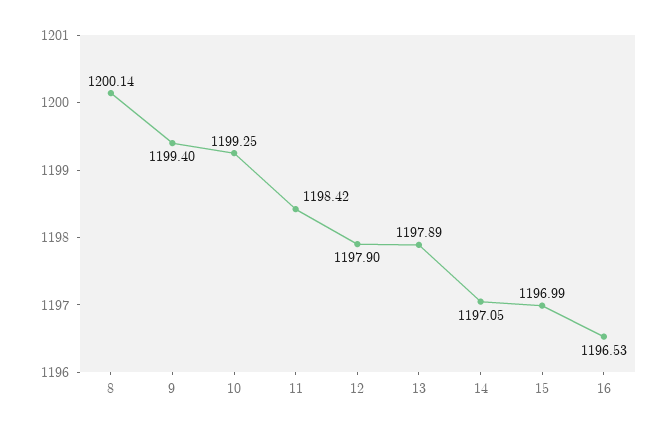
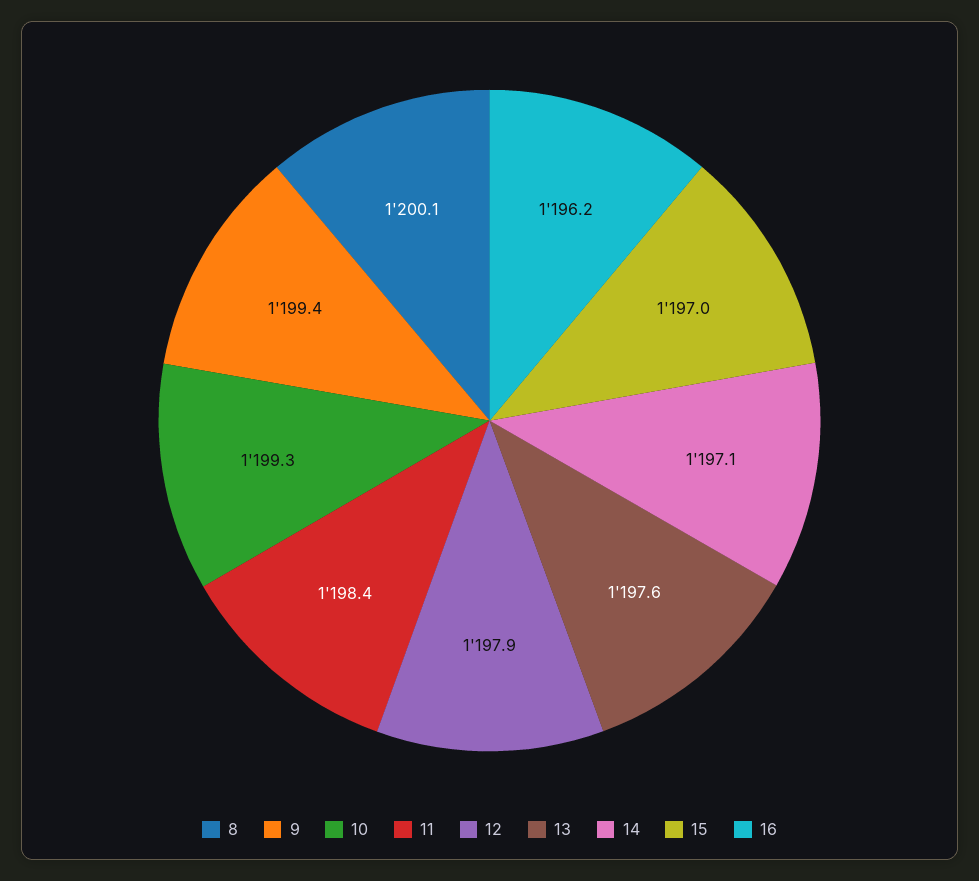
  {
    "8": 1200.14,
    "9": 1199.4,
    "10": 1199.25,
    "11": 1198.42,
    "12": 1197.9,
-   "13": 1197.89,
+   "13": 1197.6,
    "14": 1197.05,
    "15": 1196.99,
-   "16": 1196.53
+   "16": 1196.2
  }

